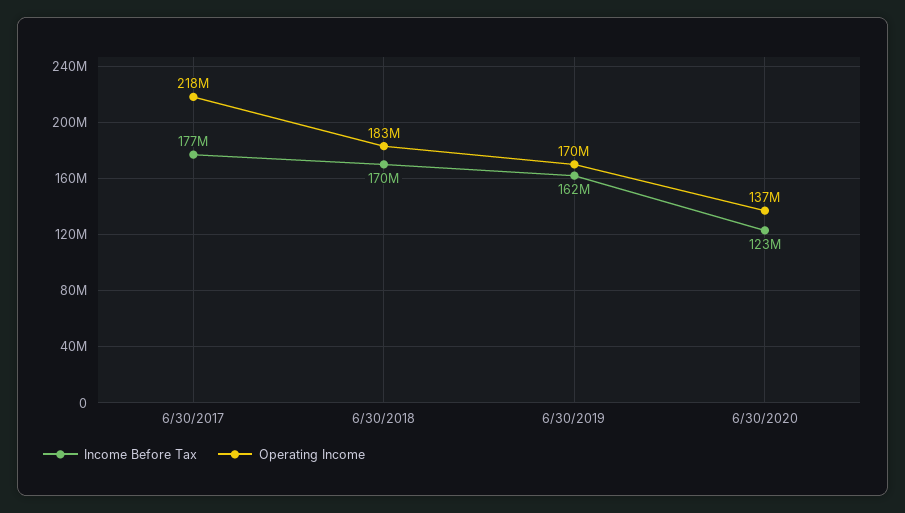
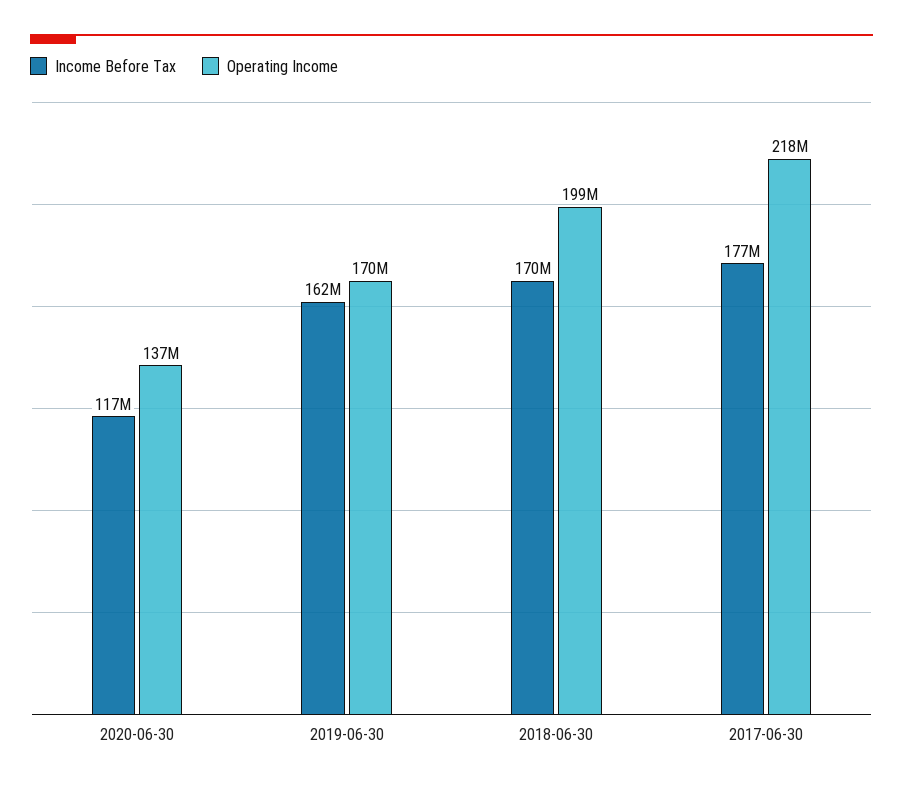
  {
    "Income Before Tax": {
      "6/30/2017": 177000000,
      "6/30/2018": 170000000,
      "6/30/2019": 162000000,
-     "6/30/2020": 123000000
+     "6/30/2020": 117000000
    },
    "Operating Income": {
      "6/30/2017": 218000000,
-     "6/30/2018": 183000000,
+     "6/30/2018": 199000000,
      "6/30/2019": 170000000,
      "6/30/2020": 137000000
    }
  }

